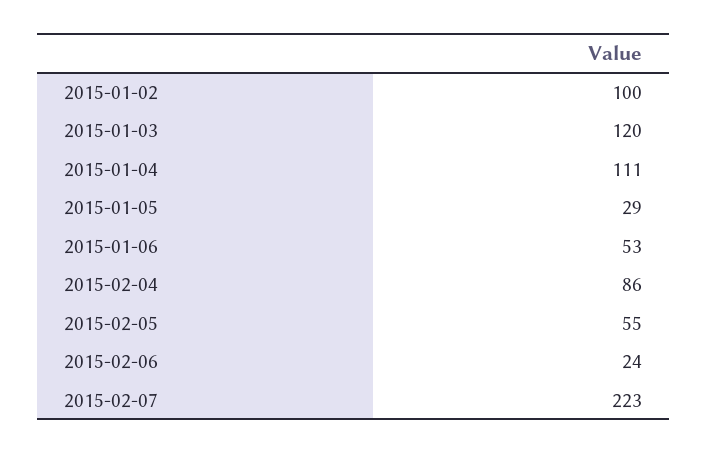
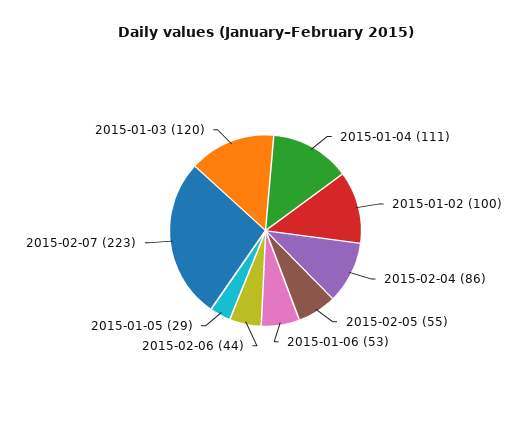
  {
    "2015-01-02": 100,
    "2015-01-03": 120,
    "2015-01-04": 111,
    "2015-01-05": 29,
    "2015-01-06": 53,
    "2015-02-04": 86,
    "2015-02-05": 55,
-   "2015-02-06": 24,
+   "2015-02-06": 44,
    "2015-02-07": 223
  }

